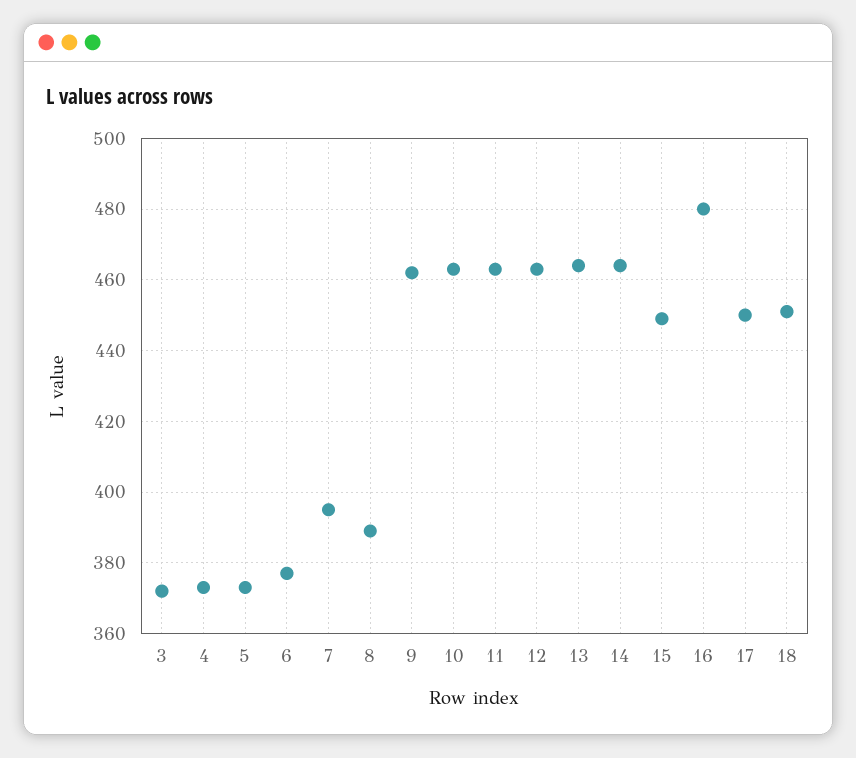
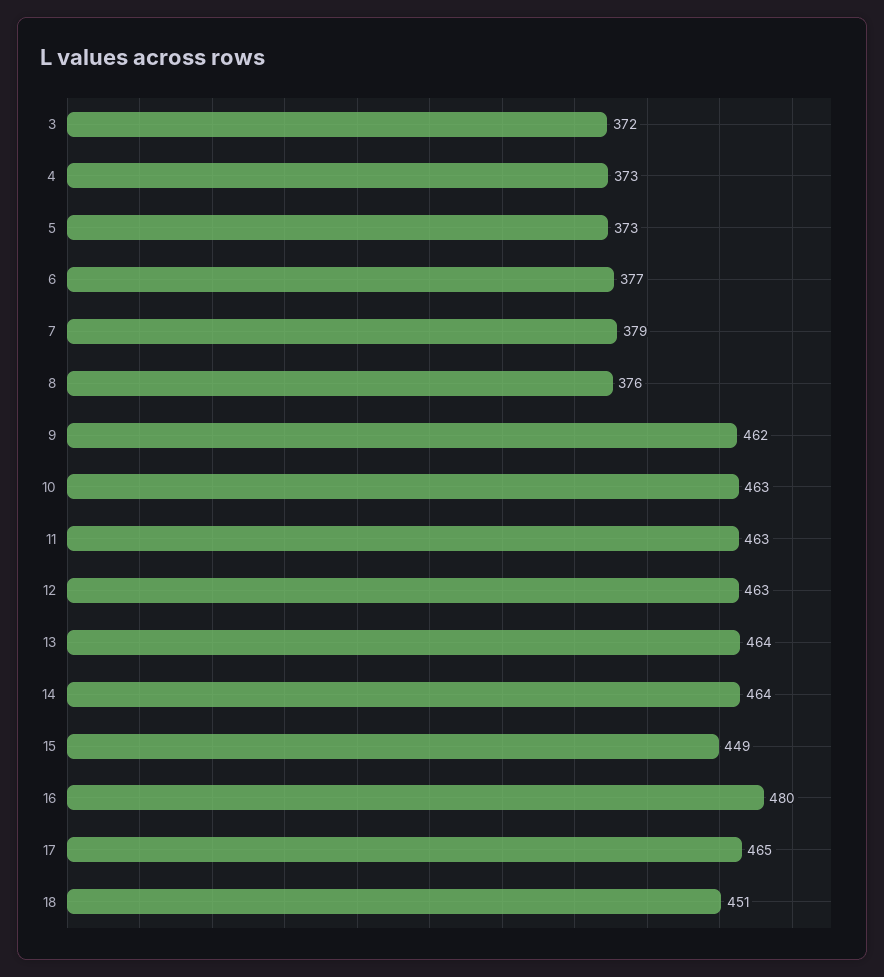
  {
    "3": 372,
    "4": 373,
    "5": 373,
    "6": 377,
-   "7": 395,
+   "7": 379,
-   "8": 390,
+   "8": 376,
    "9": 462,
    "10": 463,
    "11": 463,
    "12": 463,
    "13": 464,
    "14": 464,
    "15": 449,
    "16": 480,
-   "17": 450,
+   "17": 465,
    "18": 451
  }

